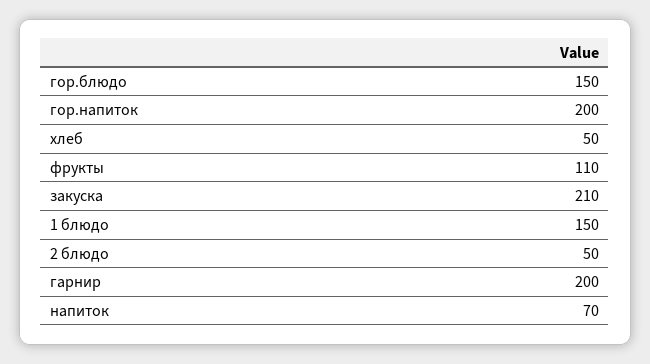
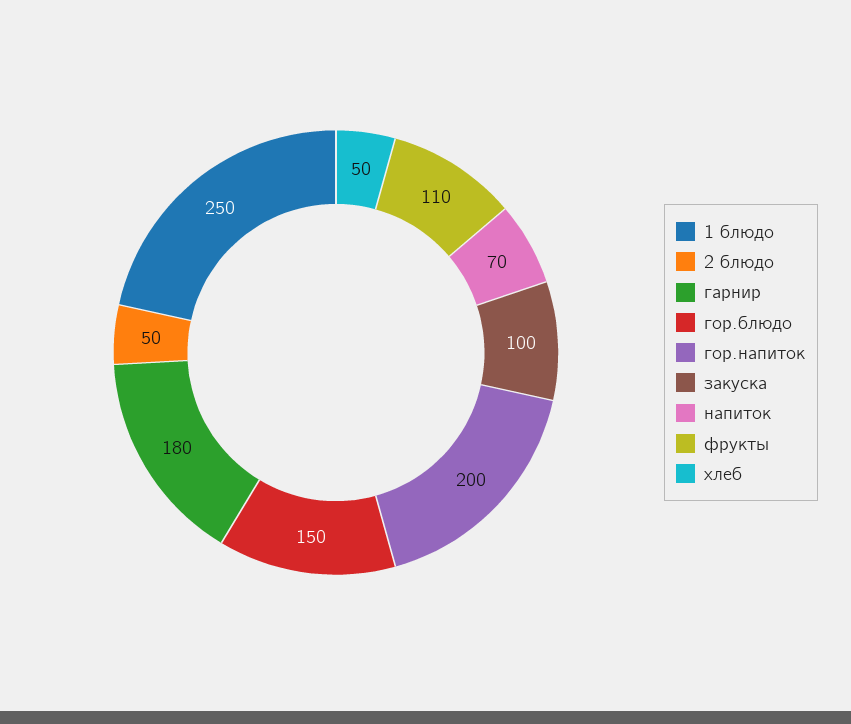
  {
    "гор.блюдо": 150,
    "гор.напиток": 200,
    "хлеб": 50,
    "фрукты": 110,
-   "закуска": 210,
+   "закуска": 100,
-   "1 блюдо": 150,
+   "1 блюдо": 250,
    "2 блюдо": 50,
-   "гарнир": 200,
+   "гарнир": 180,
    "напиток": 70
  }

